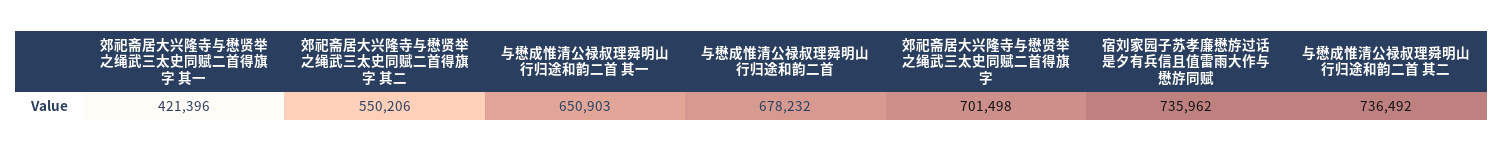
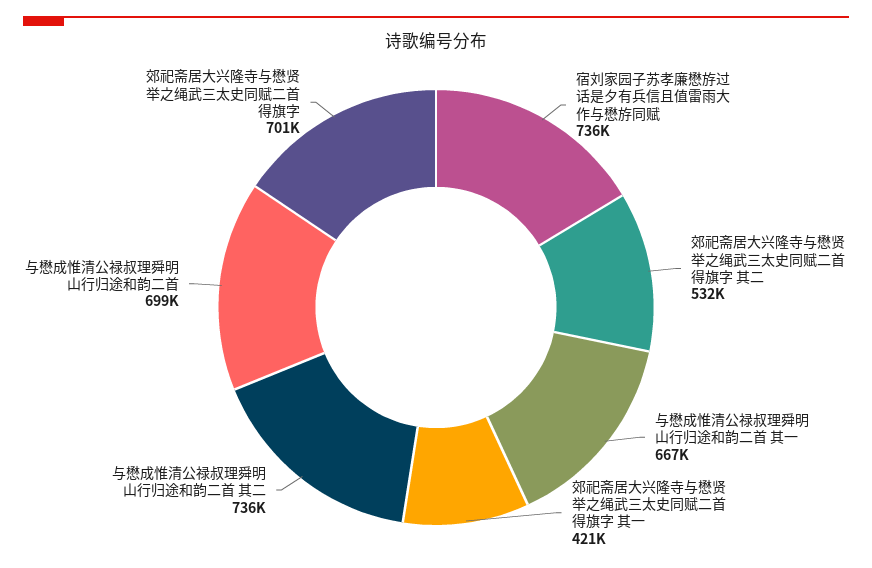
  {
    "郊祀斋居大兴隆寺与懋贤举之绳武三太史同赋二首得旗字 其一": 421396,
-   "郊祀斋居大兴隆寺与懋贤举之绳武三太史同赋二首得旗字 其二": 550206,
+   "郊祀斋居大兴隆寺与懋贤举之绳武三太史同赋二首得旗字 其二": 532000,
-   "与懋成惟清公禄叔理舜明山行归途和韵二首 其一": 650903,
+   "与懋成惟清公禄叔理舜明山行归途和韵二首 其一": 667000,
-   "与懋成惟清公禄叔理舜明山行归途和韵二首": 678232,
+   "与懋成惟清公禄叔理舜明山行归途和韵二首": 699000,
    "郊祀斋居大兴隆寺与懋贤举之绳武三太史同赋二首得旗字": 701498,
    "宿刘家园子苏孝廉懋斿过话是夕有兵信且值雷雨大作与懋斿同赋": 735962,
    "与懋成惟清公禄叔理舜明山行归途和韵二首 其二": 736492
  }

